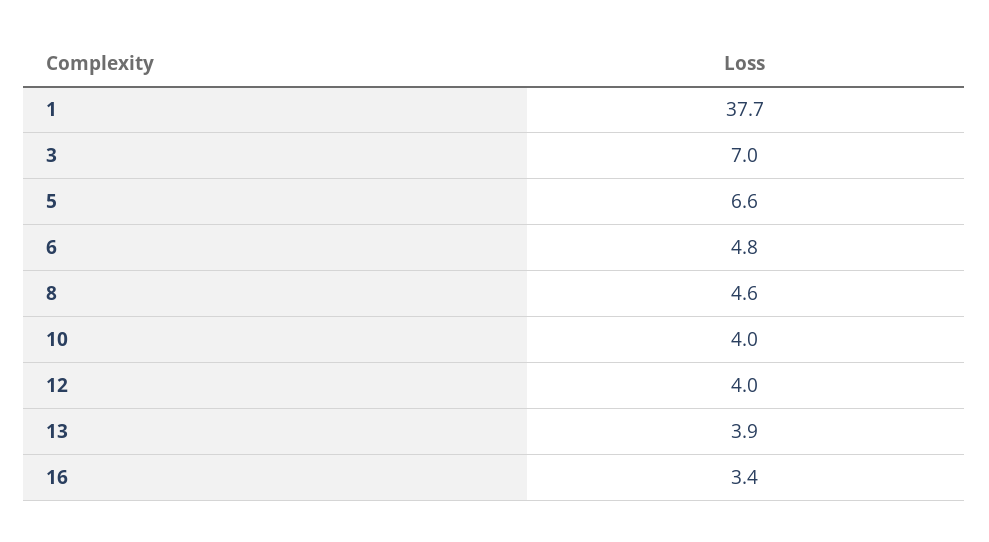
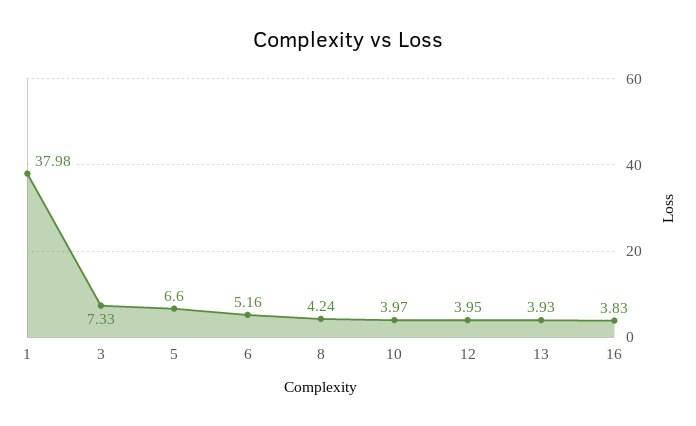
  {
-   "1": 37.7,
+   "1": 37.98,
-   "3": 7,
+   "3": 7.33,
    "5": 6.6,
-   "6": 4.8,
+   "6": 5.16,
-   "8": 4.6,
+   "8": 4.24,
    "10": 3.97,
    "12": 3.95,
    "13": 3.93,
-   "16": 3.4
+   "16": 3.83
  }

